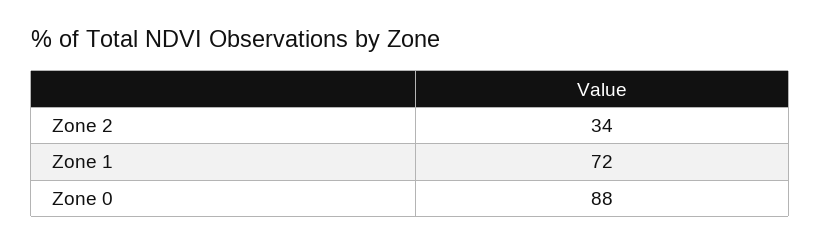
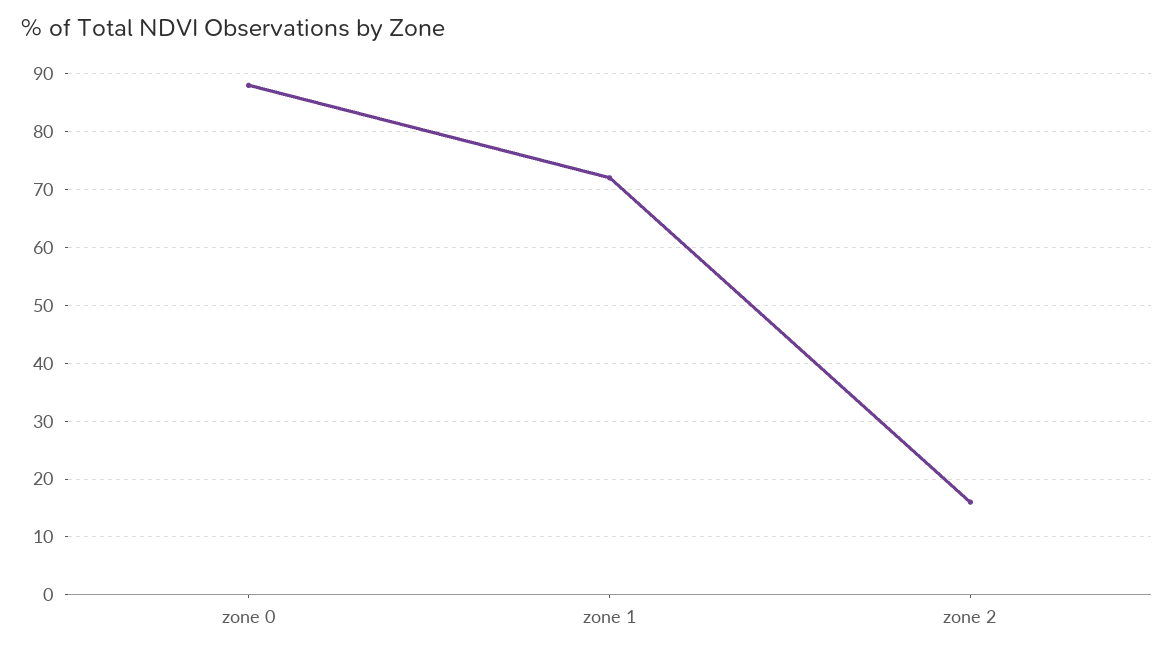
  {
-   "Zone 2": 34,
+   "Zone 2": 15,
    "Zone 1": 72,
    "Zone 0": 88
  }

